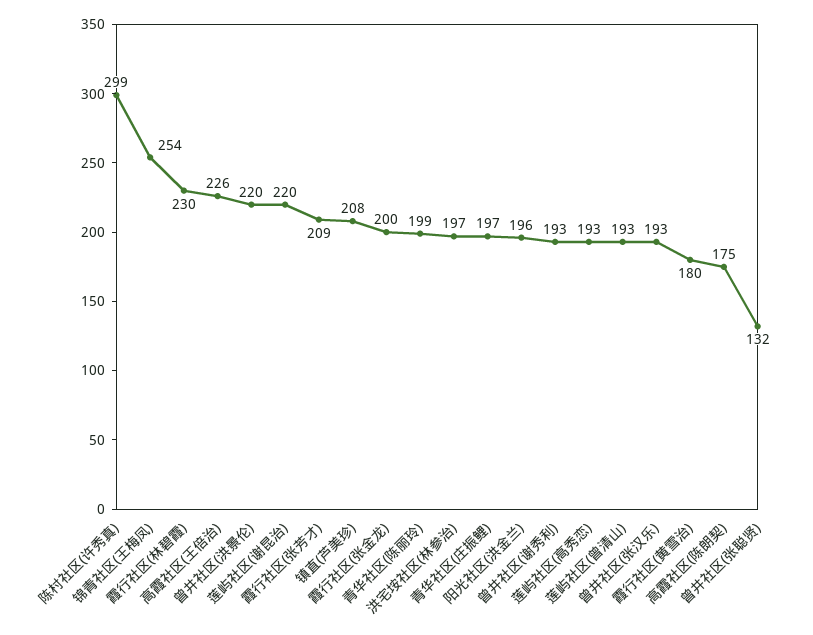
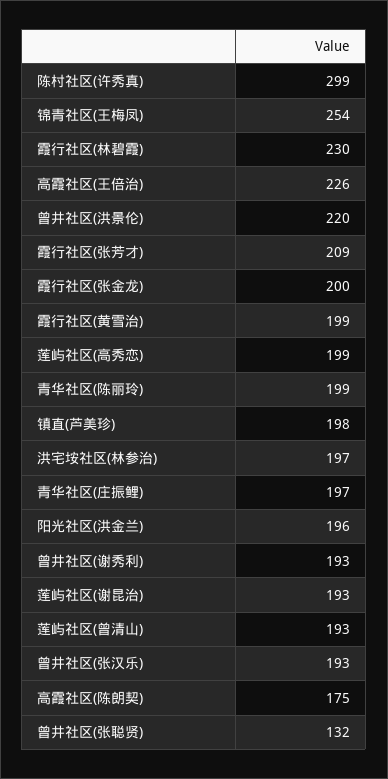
  {
    "陈村社区(许秀真)": 299,
    "锦青社区(王梅凤)": 254,
    "霞行社区(林碧霞)": 230,
    "高霞社区(王倍治)": 226,
    "曾井社区(洪景伦)": 220,
-   "莲屿社区(谢昆治)": 220,
+   "莲屿社区(谢昆治)": 193,
    "霞行社区(张芳才)": 209,
-   "镇直(芦美珍)": 208,
+   "镇直(芦美珍)": 198,
    "霞行社区(张金龙)": 200,
    "青华社区(陈丽玲)": 199,
    "洪宅垵社区(林参治)": 197,
    "青华社区(庄振鲤)": 197,
    "阳光社区(洪金兰)": 196,
    "曾井社区(谢秀利)": 193,
-   "莲屿社区(高秀恋)": 193,
+   "莲屿社区(高秀恋)": 199,
    "莲屿社区(曾清山)": 193,
    "曾井社区(张汉乐)": 193,
-   "霞行社区(黄雪治)": 180,
+   "霞行社区(黄雪治)": 199,
    "高霞社区(陈朗契)": 175,
    "曾井社区(张聪贤)": 132
  }

